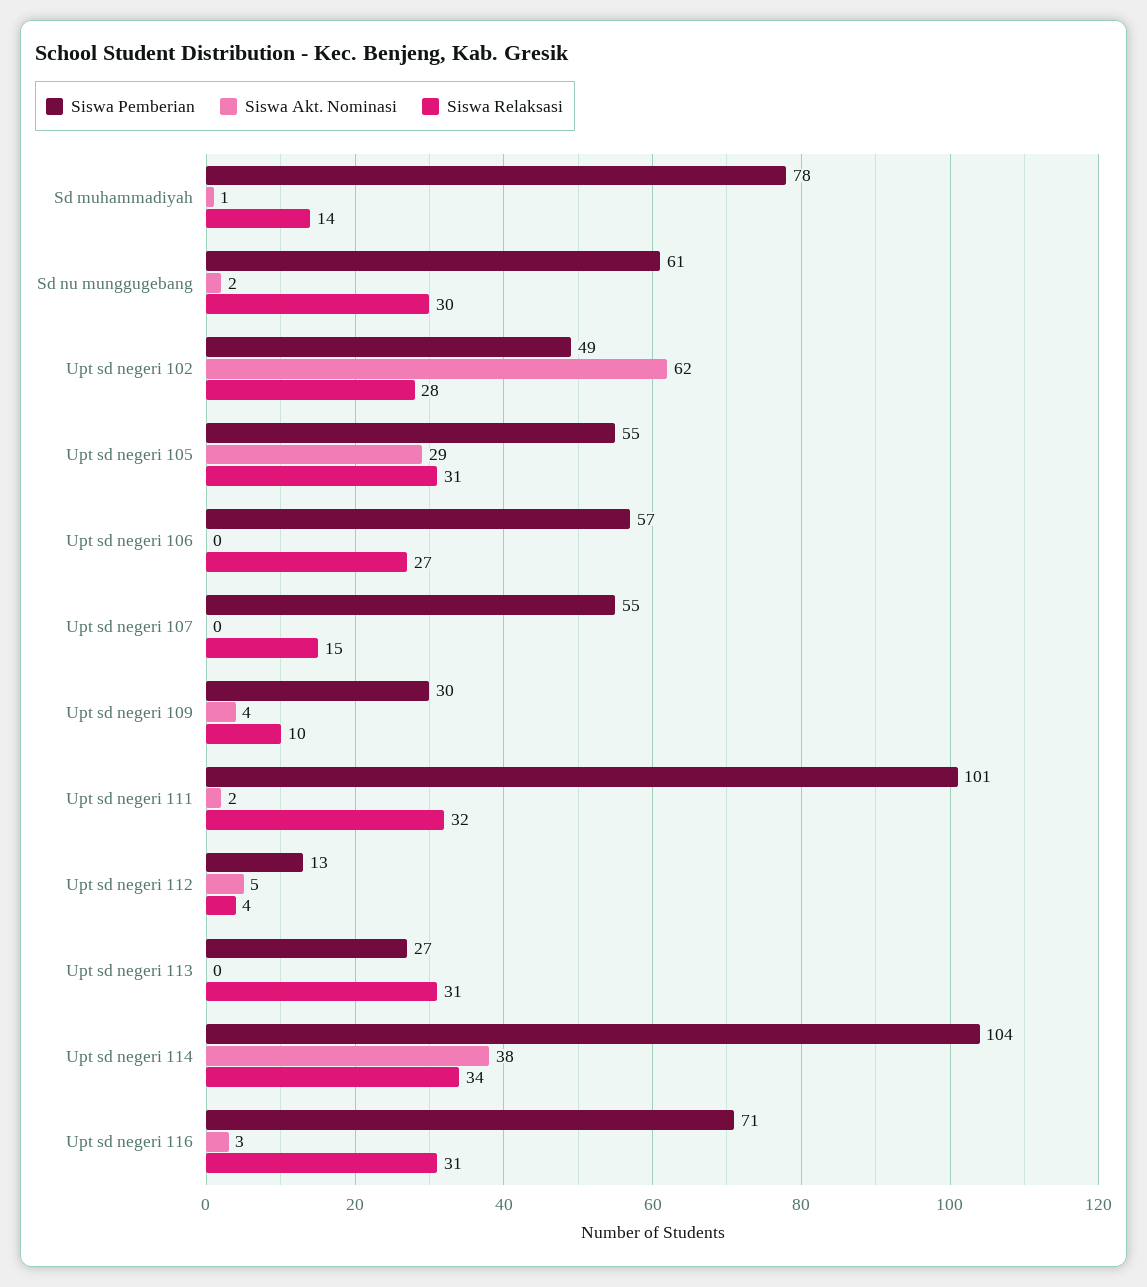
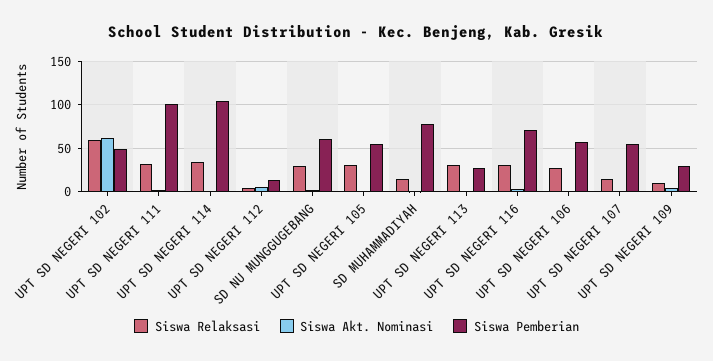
  {
    "Siswa Pemberian": {
      "Sd muhammadiyah": 78,
      "Sd nu munggugebang": 61,
      "Upt sd negeri 102": 49,
      "Upt sd negeri 105": 55,
      "Upt sd negeri 106": 57,
      "Upt sd negeri 107": 55,
      "Upt sd negeri 109": 30,
      "Upt sd negeri 111": 101,
      "Upt sd negeri 112": 13,
      "Upt sd negeri 113": 27,
      "Upt sd negeri 114": 104,
      "Upt sd negeri 116": 71
    },
    "Siswa Akt. Nominasi": {
      "Sd muhammadiyah": 1,
      "Sd nu munggugebang": 2,
      "Upt sd negeri 102": 62,
-     "Upt sd negeri 105": 29,
+     "Upt sd negeri 105": 0,
      "Upt sd negeri 106": 0,
      "Upt sd negeri 107": 0,
      "Upt sd negeri 109": 4,
      "Upt sd negeri 111": 2,
      "Upt sd negeri 112": 5,
      "Upt sd negeri 113": 0,
-     "Upt sd negeri 114": 38,
+     "Upt sd negeri 114": 0,
      "Upt sd negeri 116": 3
    },
    "Siswa Relaksasi": {
      "Sd muhammadiyah": 14,
      "Sd nu munggugebang": 30,
-     "Upt sd negeri 102": 28,
+     "Upt sd negeri 102": 60,
      "Upt sd negeri 105": 31,
      "Upt sd negeri 106": 27,
      "Upt sd negeri 107": 15,
      "Upt sd negeri 109": 10,
      "Upt sd negeri 111": 32,
      "Upt sd negeri 112": 4,
      "Upt sd negeri 113": 31,
      "Upt sd negeri 114": 34,
      "Upt sd negeri 116": 31
    }
  }

